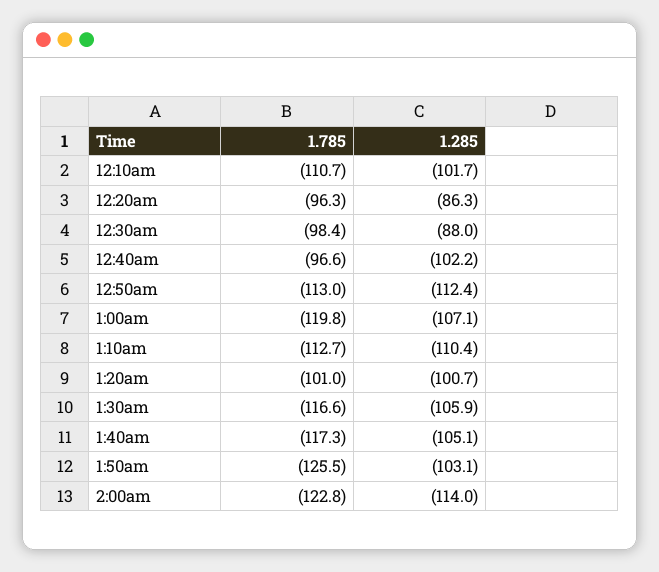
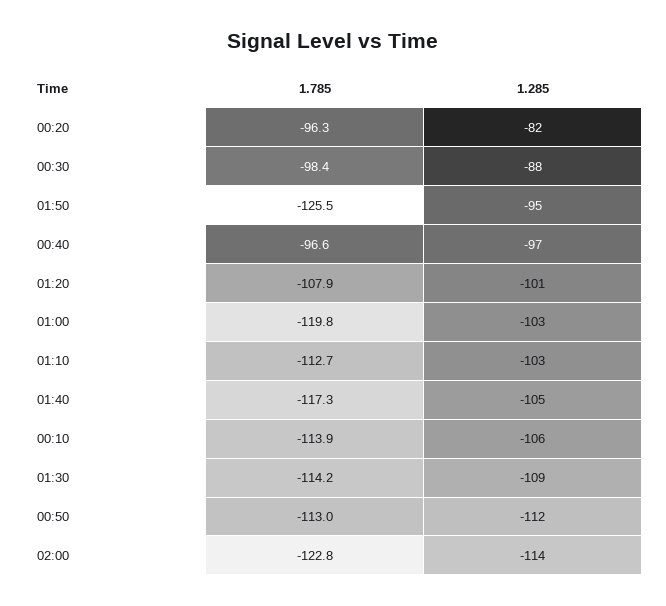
  {
    "1.785": {
-     "12:10am": -110.7,
+     "12:10am": -113.9,
      "12:20am": -96.3,
      "12:30am": -98.4,
      "12:40am": -96.6,
      "12:50am": -113,
      "1:00am": -119.8,
      "1:10am": -112.7,
-     "1:20am": -101,
+     "1:20am": -107.9,
-     "1:30am": -116.6,
+     "1:30am": -114.2,
      "1:40am": -117.3,
      "1:50am": -125.5,
      "2:00am": -122.8
    },
    "1.285": {
-     "12:10am": -101.7,
+     "12:10am": -106,
-     "12:20am": -86.3,
+     "12:20am": -82,
      "12:30am": -88,
-     "12:40am": -102.2,
+     "12:40am": -97,
      "12:50am": -112.4,
-     "1:00am": -107.1,
+     "1:00am": -103,
-     "1:10am": -110.4,
+     "1:10am": -103,
      "1:20am": -100.7,
-     "1:30am": -105.9,
+     "1:30am": -109,
      "1:40am": -105.1,
-     "1:50am": -103.1,
+     "1:50am": -95,
      "2:00am": -114
    }
  }

